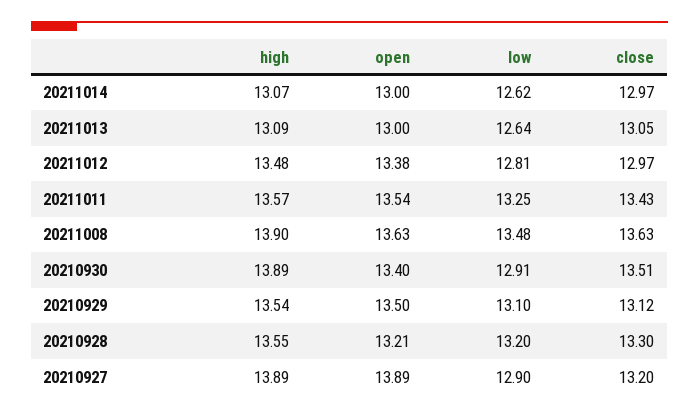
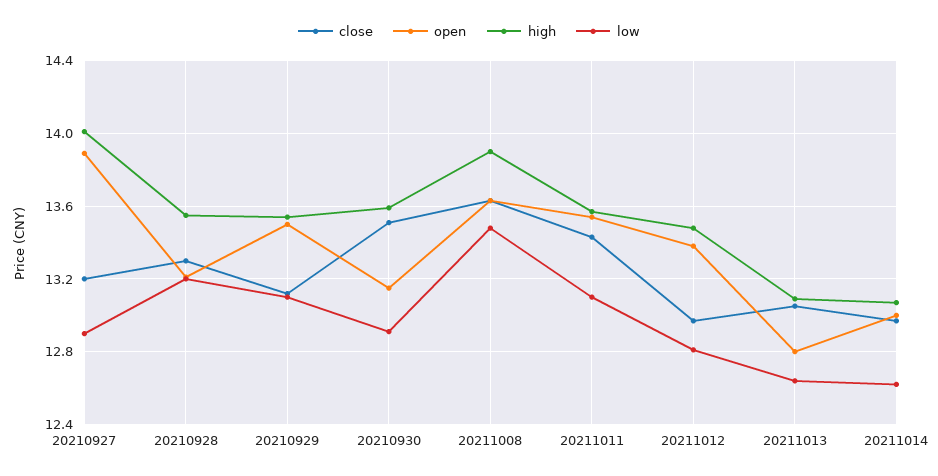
  {
    "high": {
      "20211014": 13.07,
      "20211013": 13.09,
      "20211012": 13.48,
      "20211011": 13.57,
      "20211008": 13.9,
-     "20210930": 13.89,
+     "20210930": 13.6,
      "20210929": 13.54,
      "20210928": 13.55,
-     "20210927": 13.89
+     "20210927": 14
    },
    "open": {
      "20211014": 13,
-     "20211013": 13,
+     "20211013": 12.8,
      "20211012": 13.38,
      "20211011": 13.54,
      "20211008": 13.63,
-     "20210930": 13.4,
+     "20210930": 13.15,
      "20210929": 13.5,
      "20210928": 13.21,
      "20210927": 13.89
    },
    "low": {
      "20211014": 12.62,
      "20211013": 12.64,
      "20211012": 12.81,
-     "20211011": 13.25,
+     "20211011": 13.1,
      "20211008": 13.48,
      "20210930": 12.91,
      "20210929": 13.1,
      "20210928": 13.2,
      "20210927": 12.9
    },
    "close": {
      "20211014": 12.97,
      "20211013": 13.05,
      "20211012": 12.97,
      "20211011": 13.43,
      "20211008": 13.63,
      "20210930": 13.51,
      "20210929": 13.12,
      "20210928": 13.3,
      "20210927": 13.2
    }
  }

